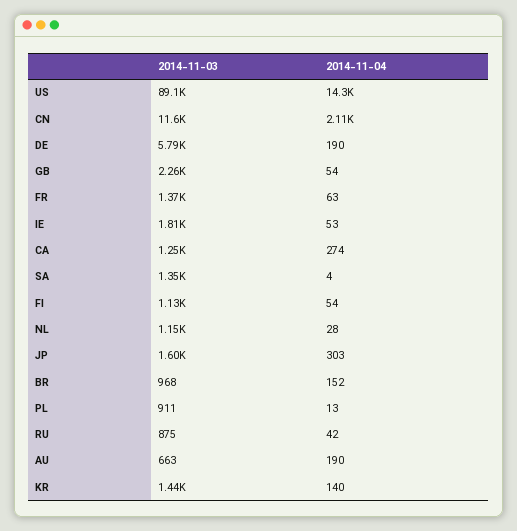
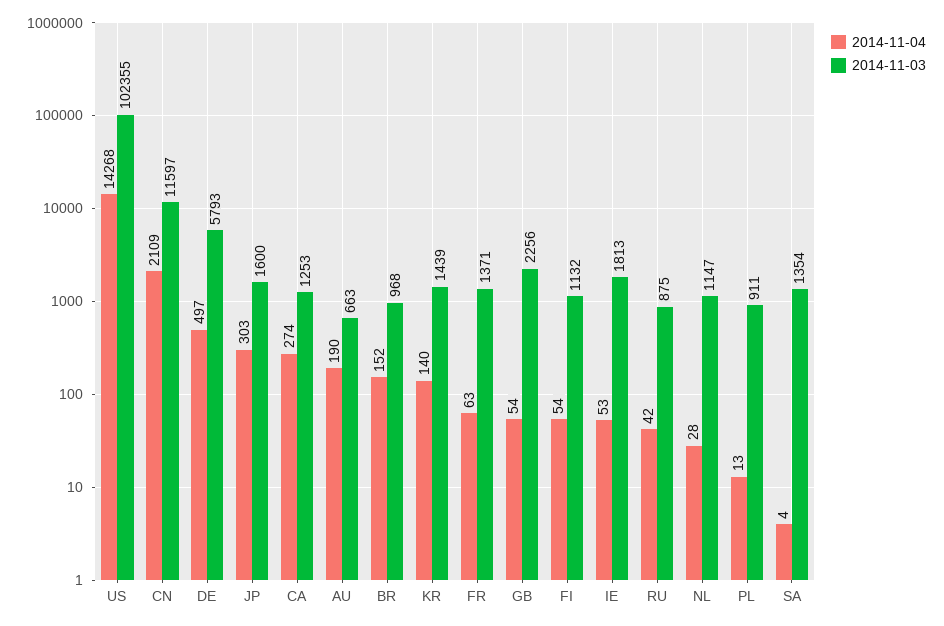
  {
    "2014-11-03": {
-     "US": 89100,
+     "US": 102355,
      "CN": 11597,
      "DE": 5793,
      "GB": 2256,
      "FR": 1371,
      "IE": 1813,
      "CA": 1253,
      "SA": 1354,
      "FI": 1132,
      "NL": 1147,
      "JP": 1600,
      "BR": 968,
      "PL": 911,
      "RU": 875,
      "AU": 663,
      "KR": 1439
    },
    "2014-11-04": {
      "US": 14268,
      "CN": 2109,
-     "DE": 190,
+     "DE": 497,
      "GB": 54,
      "FR": 63,
      "IE": 53,
      "CA": 274,
      "SA": 4,
      "FI": 54,
      "NL": 28,
      "JP": 303,
      "BR": 152,
      "PL": 13,
      "RU": 42,
      "AU": 190,
      "KR": 140
    }
  }

